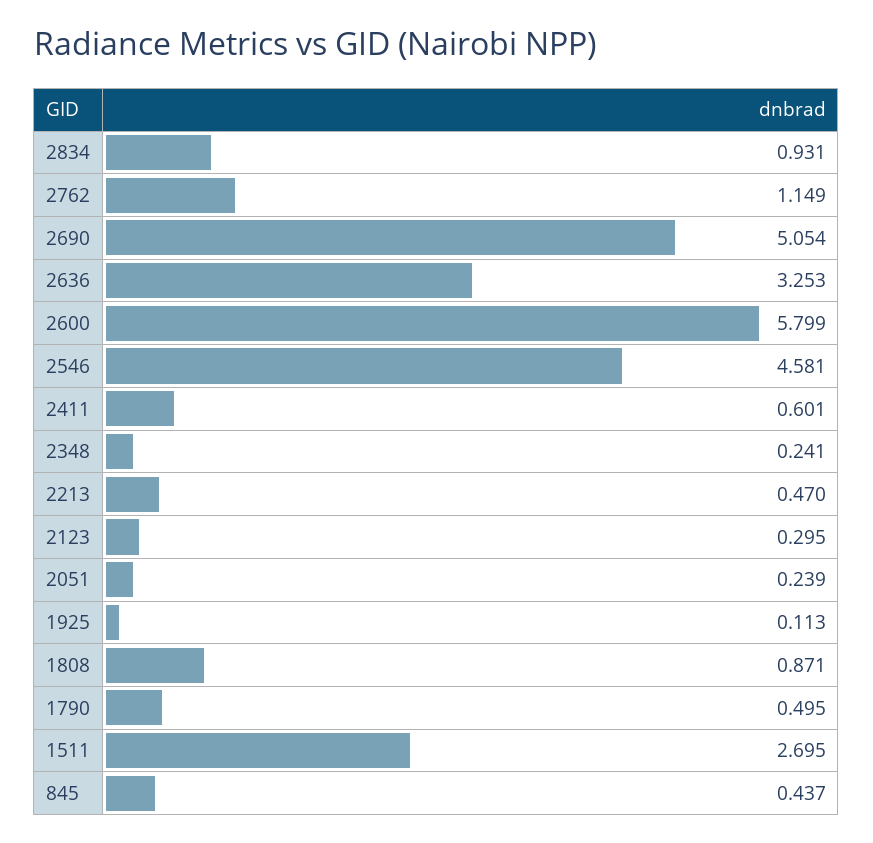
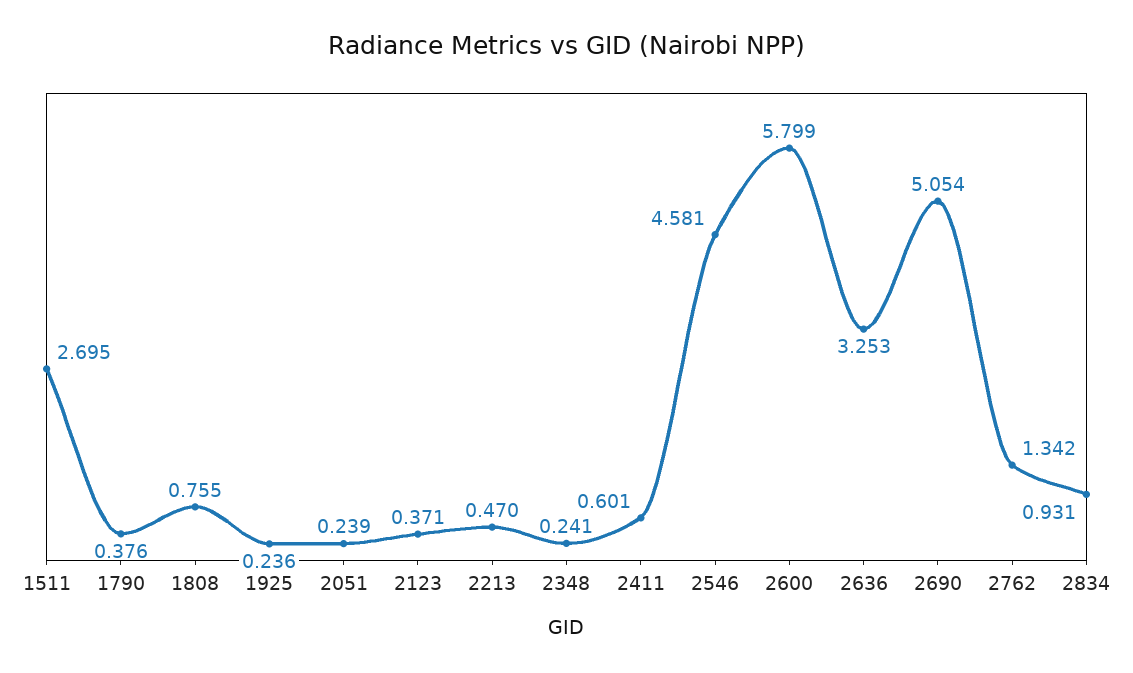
  {
    "2834": 0.931,
-   "2762": 1.149,
+   "2762": 1.342,
    "2690": 5.054,
    "2636": 3.253,
    "2600": 5.799,
    "2546": 4.581,
    "2411": 0.601,
    "2348": 0.241,
    "2213": 0.47,
-   "2123": 0.295,
+   "2123": 0.371,
    "2051": 0.239,
-   "1925": 0.113,
+   "1925": 0.236,
-   "1808": 0.871,
+   "1808": 0.755,
-   "1790": 0.495,
+   "1790": 0.376,
-   "1511": 2.695,
+   "1511": 2.695
-   "845": 0.437
  }

